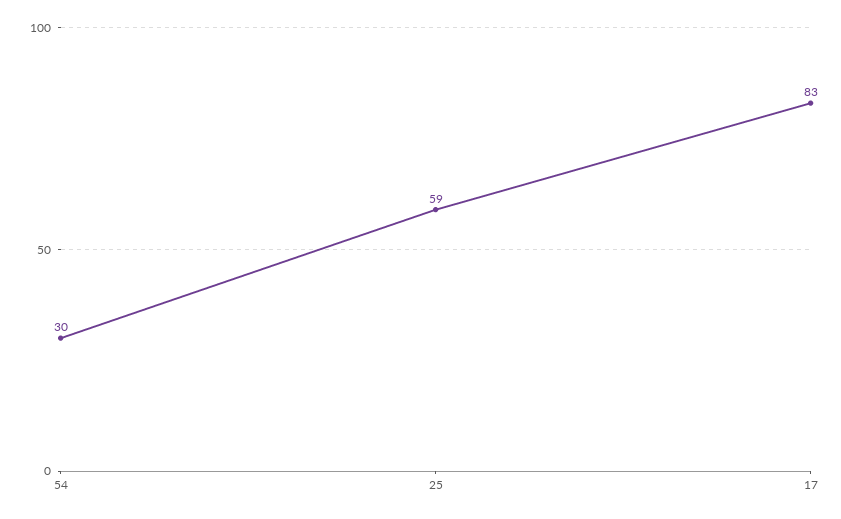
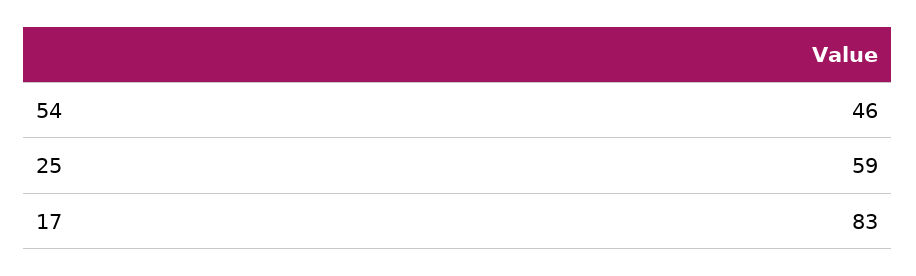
  {
-   "54": 30,
+   "54": 46,
    "25": 59,
    "17": 83
  }

